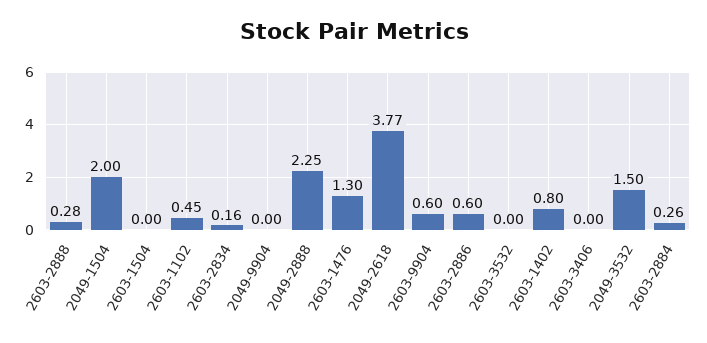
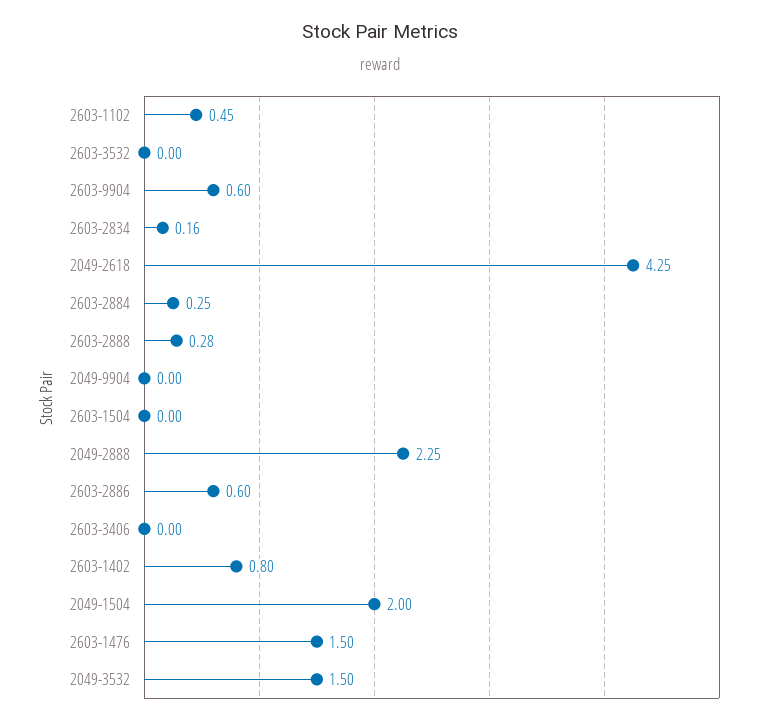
  {
    "2603-2888": 0.28,
    "2049-1504": 2,
    "2603-1504": 0,
    "2603-1102": 0.45,
    "2603-2834": 0.16,
    "2049-9904": 0,
    "2049-2888": 2.25,
-   "2603-1476": 1.3,
+   "2603-1476": 1.5,
-   "2049-2618": 3.77,
+   "2049-2618": 4.25,
    "2603-9904": 0.6,
    "2603-2886": 0.6,
    "2603-3532": 0,
    "2603-1402": 0.8,
    "2603-3406": 0,
    "2049-3532": 1.5,
-   "2603-2884": 0.26
+   "2603-2884": 0.25
  }

